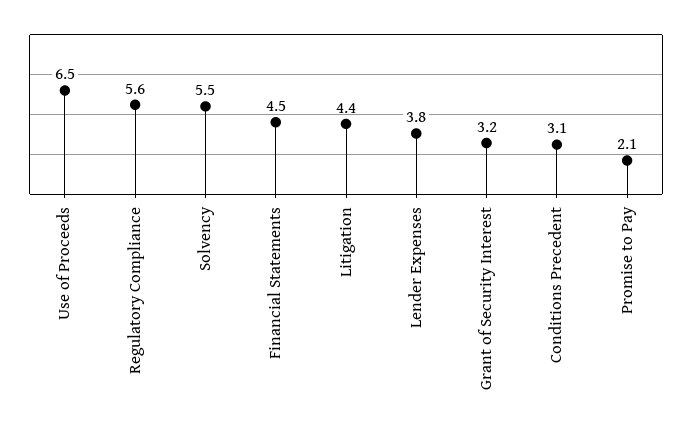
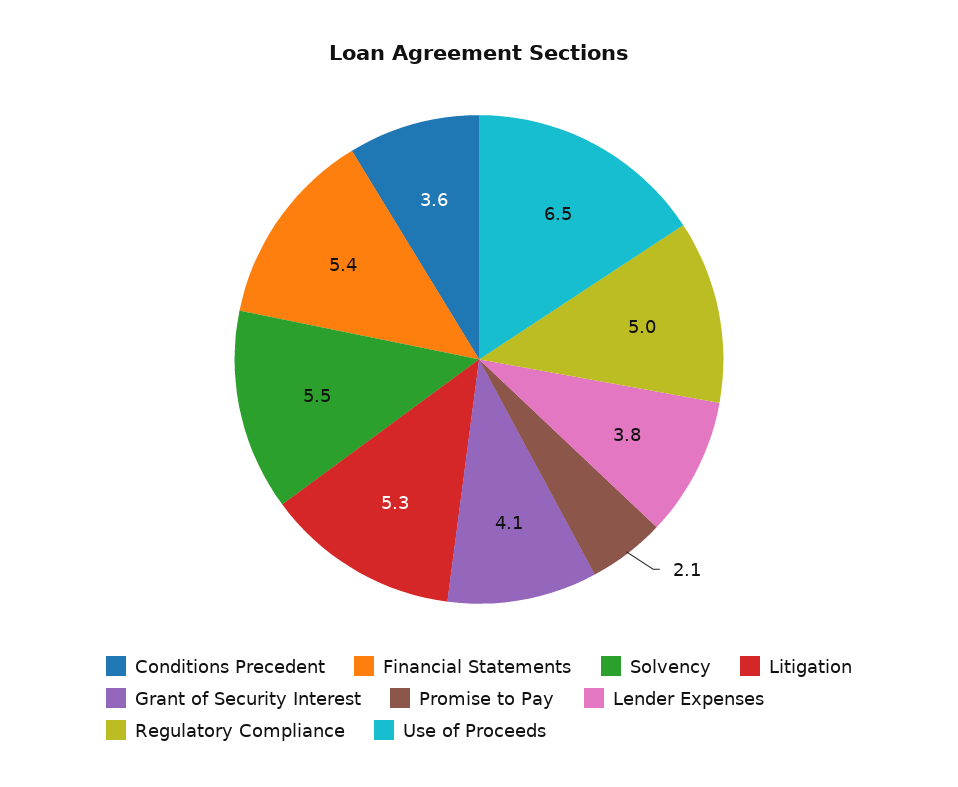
  {
    "Use of Proceeds": 6.5,
-   "Regulatory Compliance": 5.6,
+   "Regulatory Compliance": 5,
    "Solvency": 5.5,
-   "Financial Statements": 4.5,
+   "Financial Statements": 5.4,
-   "Litigation": 4.4,
+   "Litigation": 5.3,
    "Lender Expenses": 3.8,
-   "Grant of Security Interest": 3.2,
+   "Grant of Security Interest": 4.1,
-   "Conditions Precedent": 3.1,
+   "Conditions Precedent": 3.6,
    "Promise to Pay": 2.1
  }

